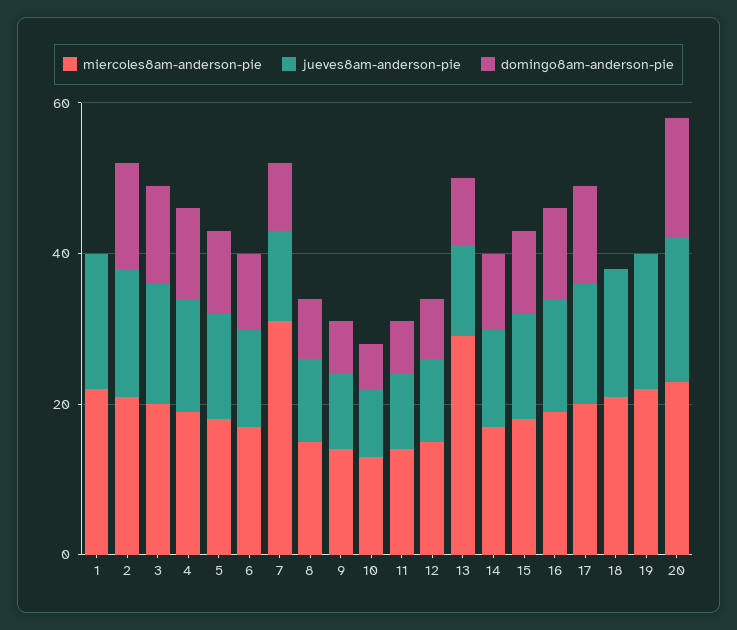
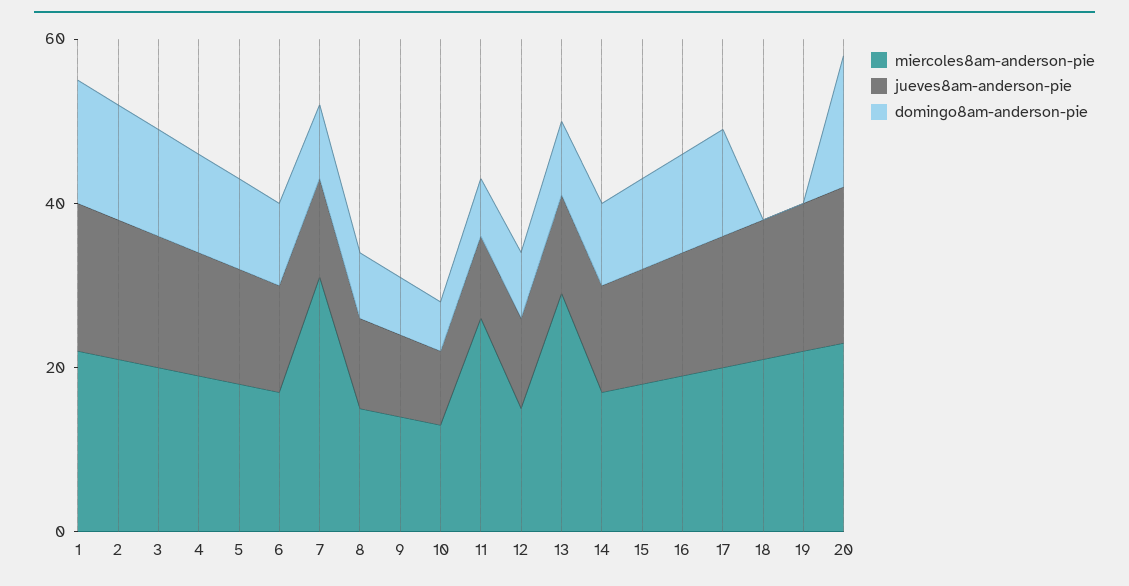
  {
    "miercoles8am-anderson-pie": {
      "1": 20,
      "2": 20,
      "3": 20,
      "4": 20,
      "5": 20,
      "6": 15,
      "7": 30,
      "8": 15,
      "9": 15,
      "10": 15,
-     "11": 15,
+     "11": 25,
      "12": 15,
      "13": 30,
      "14": 15,
      "15": 20,
      "16": 20,
      "17": 20,
      "18": 20,
      "19": 20,
      "20": 25
    },
    "jueves8am-anderson-pie": {
      "1": 20,
      "2": 15,
      "3": 15,
      "4": 15,
      "5": 15,
      "6": 15,
      "7": 10,
      "8": 10,
      "9": 10,
      "10": 10,
      "11": 10,
      "12": 10,
      "13": 10,
      "14": 15,
      "15": 15,
      "16": 15,
      "17": 15,
      "18": 15,
      "19": 20,
      "20": 20
    },
    "domingo8am-anderson-pie": {
-     "1": 0,
+     "1": 15,
      "2": 15,
      "3": 15,
      "4": 10,
      "5": 10,
      "6": 10,
      "7": 10,
      "8": 10,
      "9": 5,
      "10": 5,
      "11": 5,
      "12": 10,
      "13": 10,
      "14": 10,
      "15": 10,
      "16": 10,
      "17": 15,
      "18": 0,
      "19": 0,
      "20": 15
    }
  }

